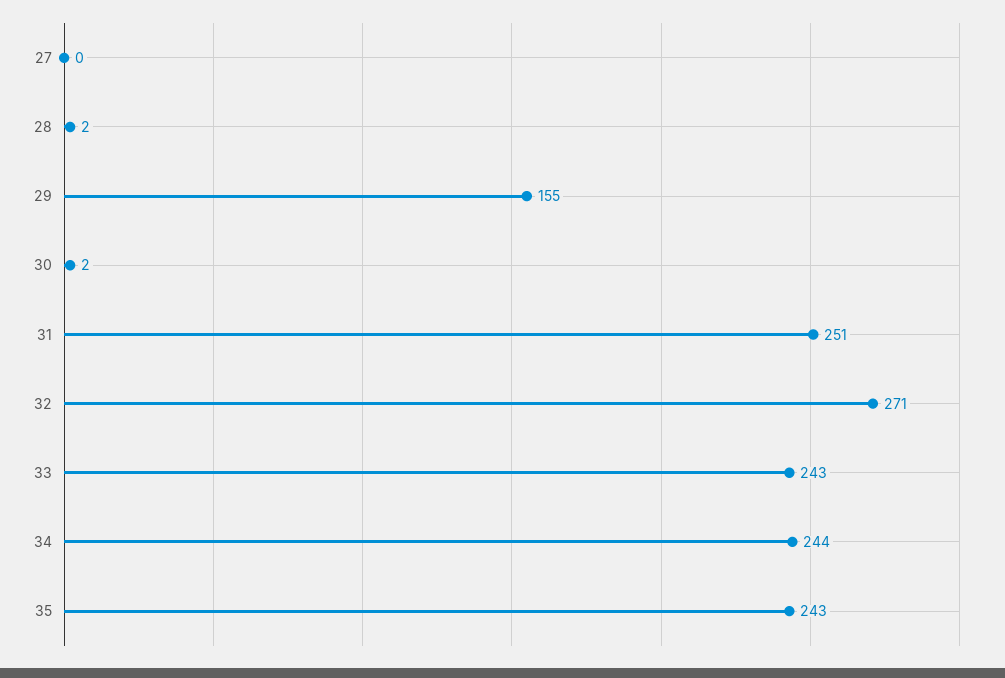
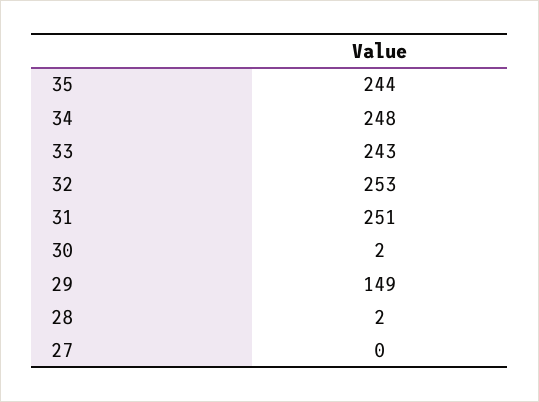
  {
    "27": 0,
    "28": 2,
-   "29": 155,
+   "29": 149,
    "30": 2,
    "31": 251,
-   "32": 271,
+   "32": 253,
    "33": 243,
-   "34": 244,
+   "34": 248,
-   "35": 243
+   "35": 244
  }

